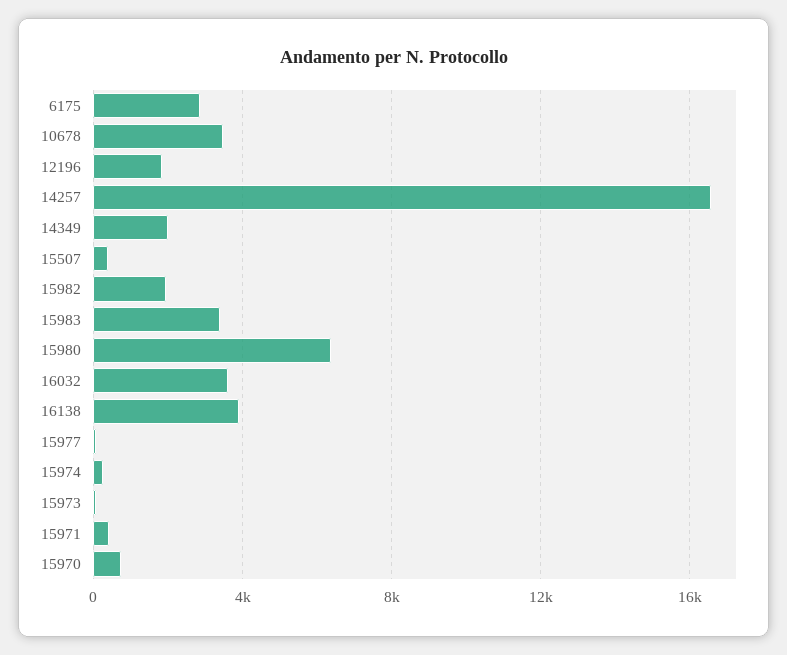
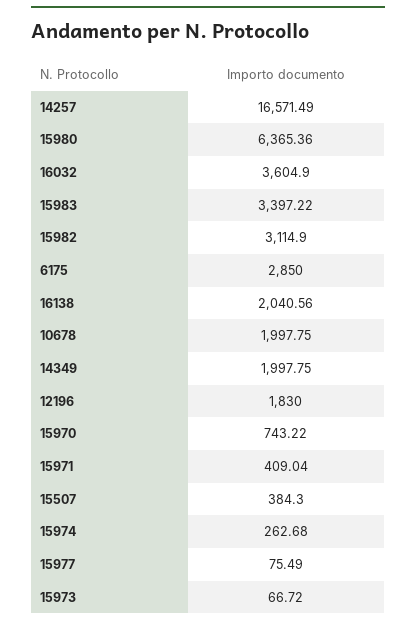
  {
    "6175": 2850,
-   "10678": 3500,
+   "10678": 1997.75,
    "12196": 1830,
    "14257": 16571.49,
    "14349": 1997.75,
    "15507": 384.3,
-   "15982": 2000,
+   "15982": 3114.9,
    "15983": 3397.22,
    "15980": 6365.36,
    "16032": 3604.9,
-   "16138": 4000,
+   "16138": 2040.56,
    "15977": 75.49,
    "15974": 262.68,
    "15973": 66.72,
    "15971": 409.04,
    "15970": 743.22
  }

